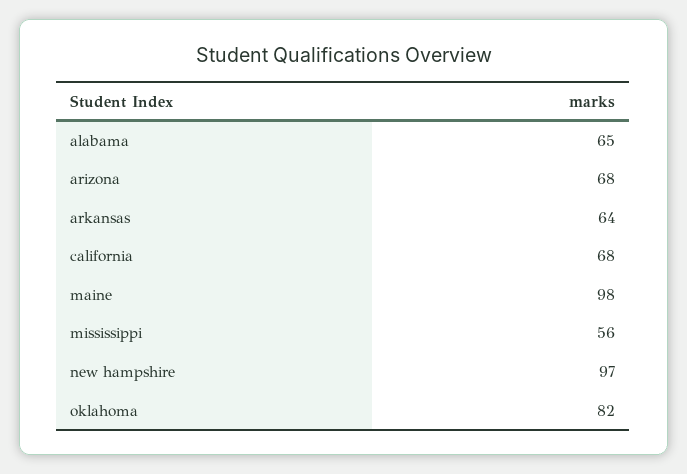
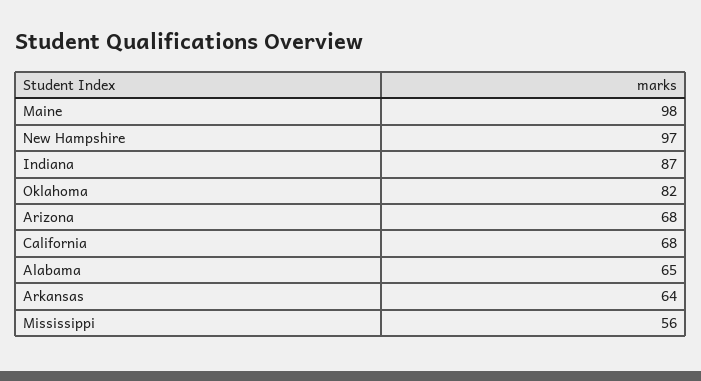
  {
    "alabama": 65,
    "arizona": 68,
    "arkansas": 64,
    "california": 68,
    "maine": 98,
    "mississippi": 56,
    "new hampshire": 97,
-   "oklahoma": 82
+   "oklahoma": 82,
+   "Indiana": 87
  }

